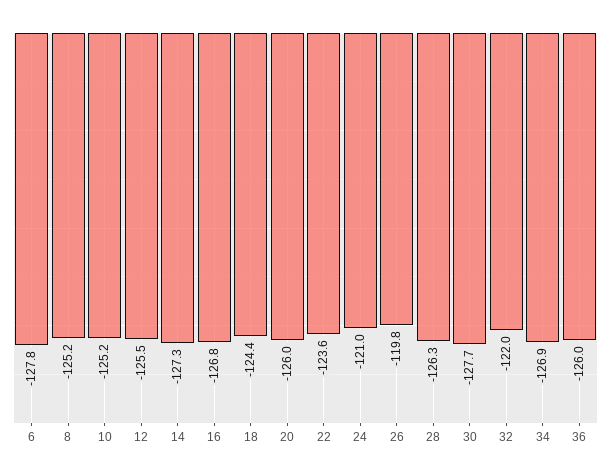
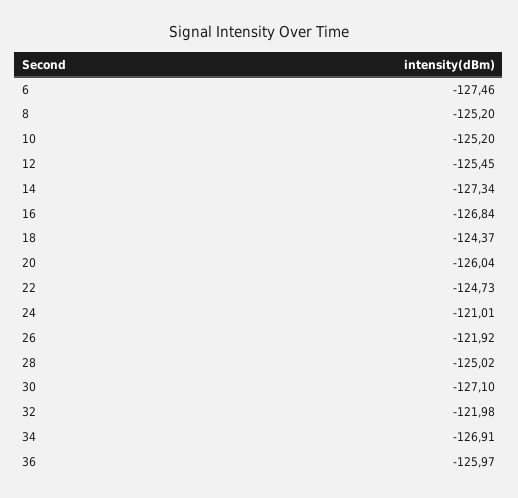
  {
-   "6": -127.8,
+   "6": -127.46,
    "8": -125.2,
    "10": -125.2,
    "12": -125.45,
    "14": -127.34,
    "16": -126.84,
    "18": -124.37,
    "20": -126.04,
-   "22": -123.6,
+   "22": -124.73,
    "24": -121.01,
-   "26": -119.8,
+   "26": -121.92,
-   "28": -126.3,
+   "28": -125.02,
-   "30": -127.7,
+   "30": -127.1,
    "32": -121.98,
    "34": -126.91,
    "36": -125.97
  }

